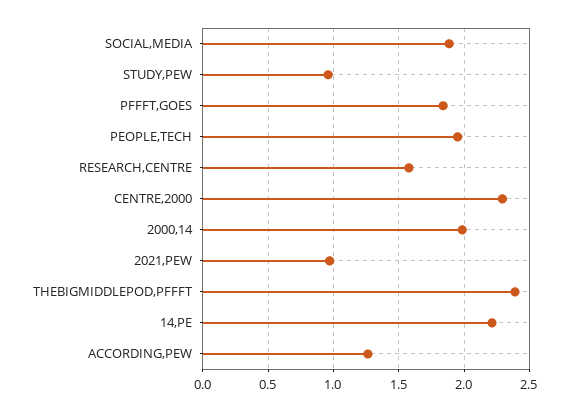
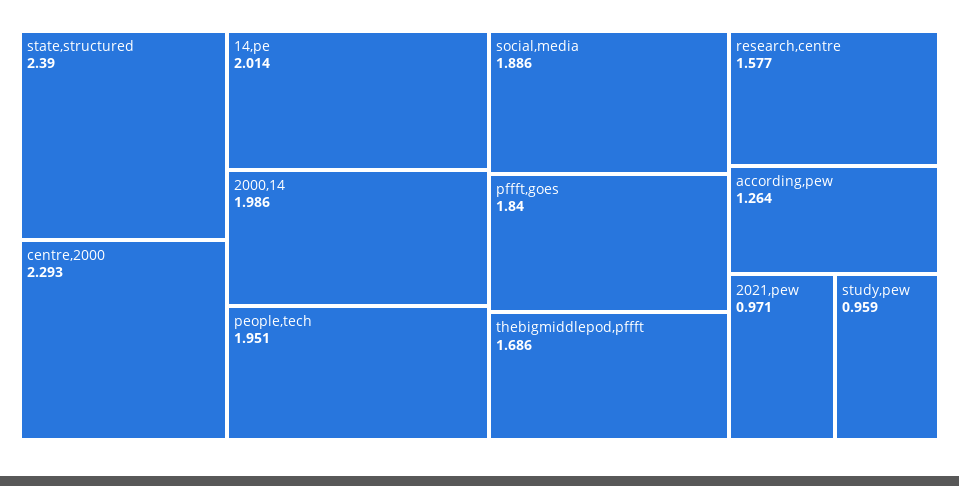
  {
    "SOCIAL,MEDIA": 1.886,
    "STUDY,PEW": 0.959,
    "PFFFT,GOES": 1.84,
    "PEOPLE,TECH": 1.951,
    "RESEARCH,CENTRE": 1.577,
    "CENTRE,2000": 2.293,
    "2000,14": 1.986,
    "2021,PEW": 0.971,
-   "THEBIGMIDDLEPOD,PFFFT": 2.4,
+   "THEBIGMIDDLEPOD,PFFFT": 1.686,
-   "14,PE": 2.2,
+   "14,PE": 2.014,
-   "ACCORDING,PEW": 1.264
+   "ACCORDING,PEW": 1.264,
+   "state,structured": 2.39
  }

